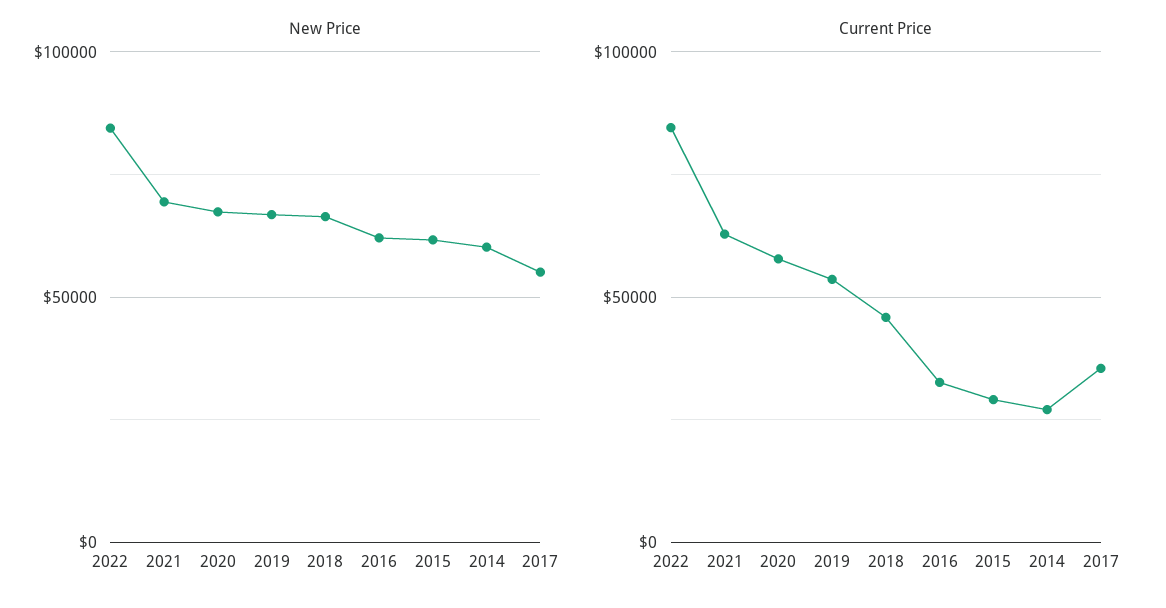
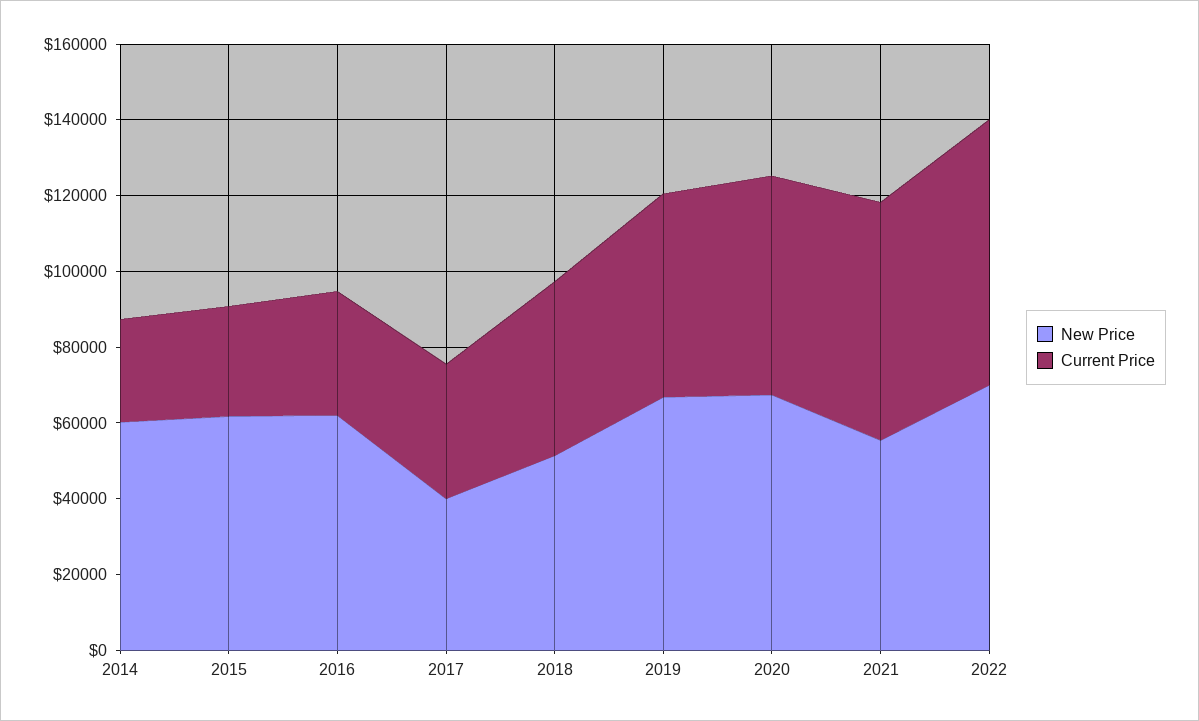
  {
    "New Price": {
-     "2022": 85000,
+     "2022": 70000,
-     "2021": 70000,
+     "2021": 55000,
      "2020": 65000,
      "2019": 65000,
-     "2018": 65000,
+     "2018": 50000,
      "2016": 60000,
      "2015": 60000,
      "2014": 60000,
-     "2017": 55000
+     "2017": 40000
    },
    "Current Price": {
-     "2022": 85000,
+     "2022": 70000,
      "2021": 65000,
      "2020": 60000,
      "2019": 55000,
      "2018": 45000,
      "2016": 35000,
      "2015": 30000,
      "2014": 25000,
      "2017": 35000
    }
  }

